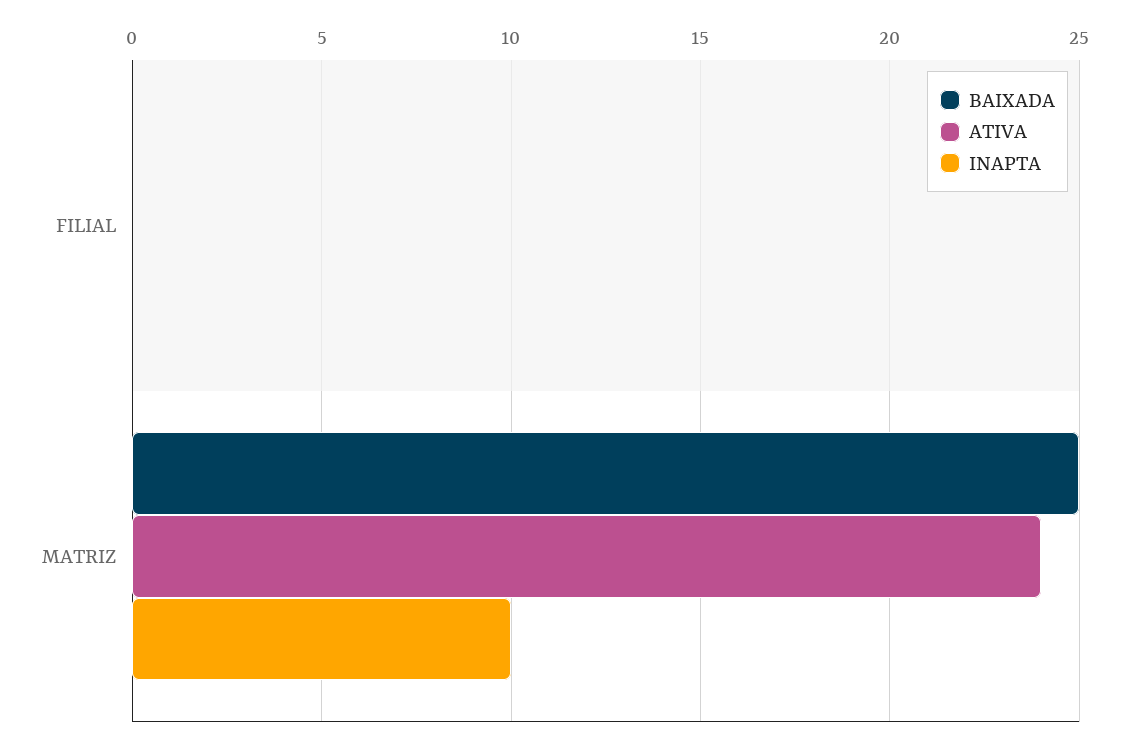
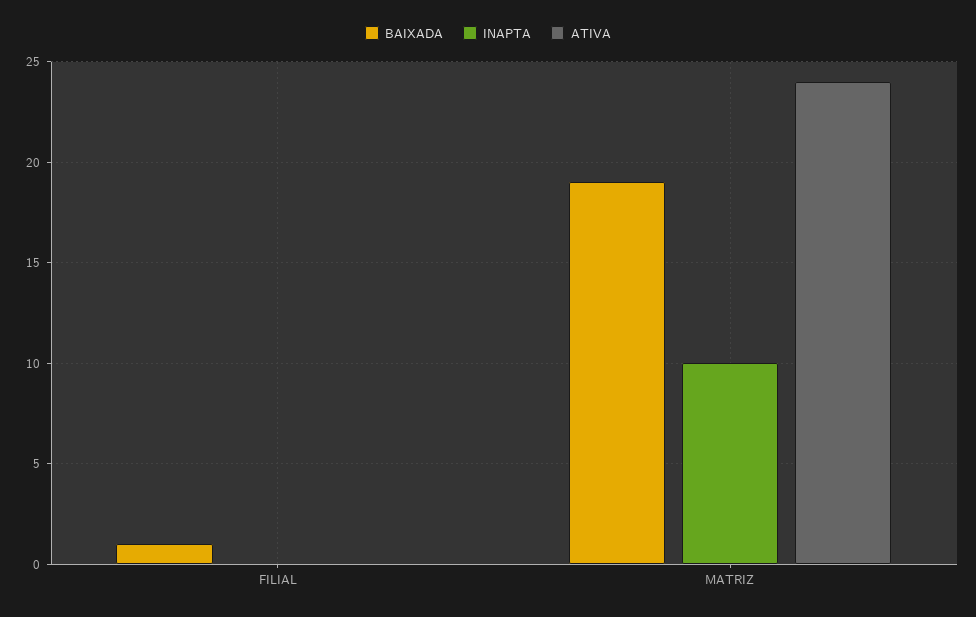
  {
    "BAIXADA": {
-     "FILIAL": 0,
+     "FILIAL": 1,
-     "MATRIZ": 25
+     "MATRIZ": 19
    },
    "ATIVA": {
      "FILIAL": 0,
      "MATRIZ": 24
    },
    "INAPTA": {
      "FILIAL": 0,
      "MATRIZ": 10
    }
  }

